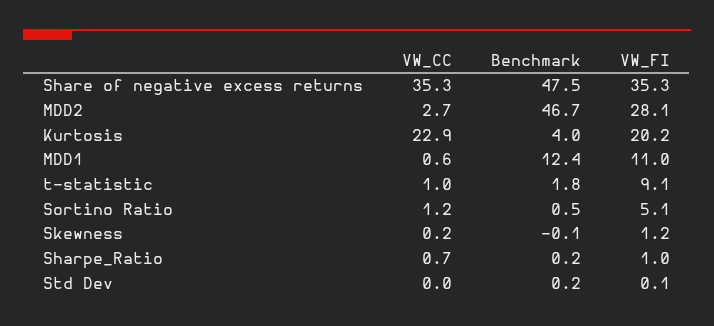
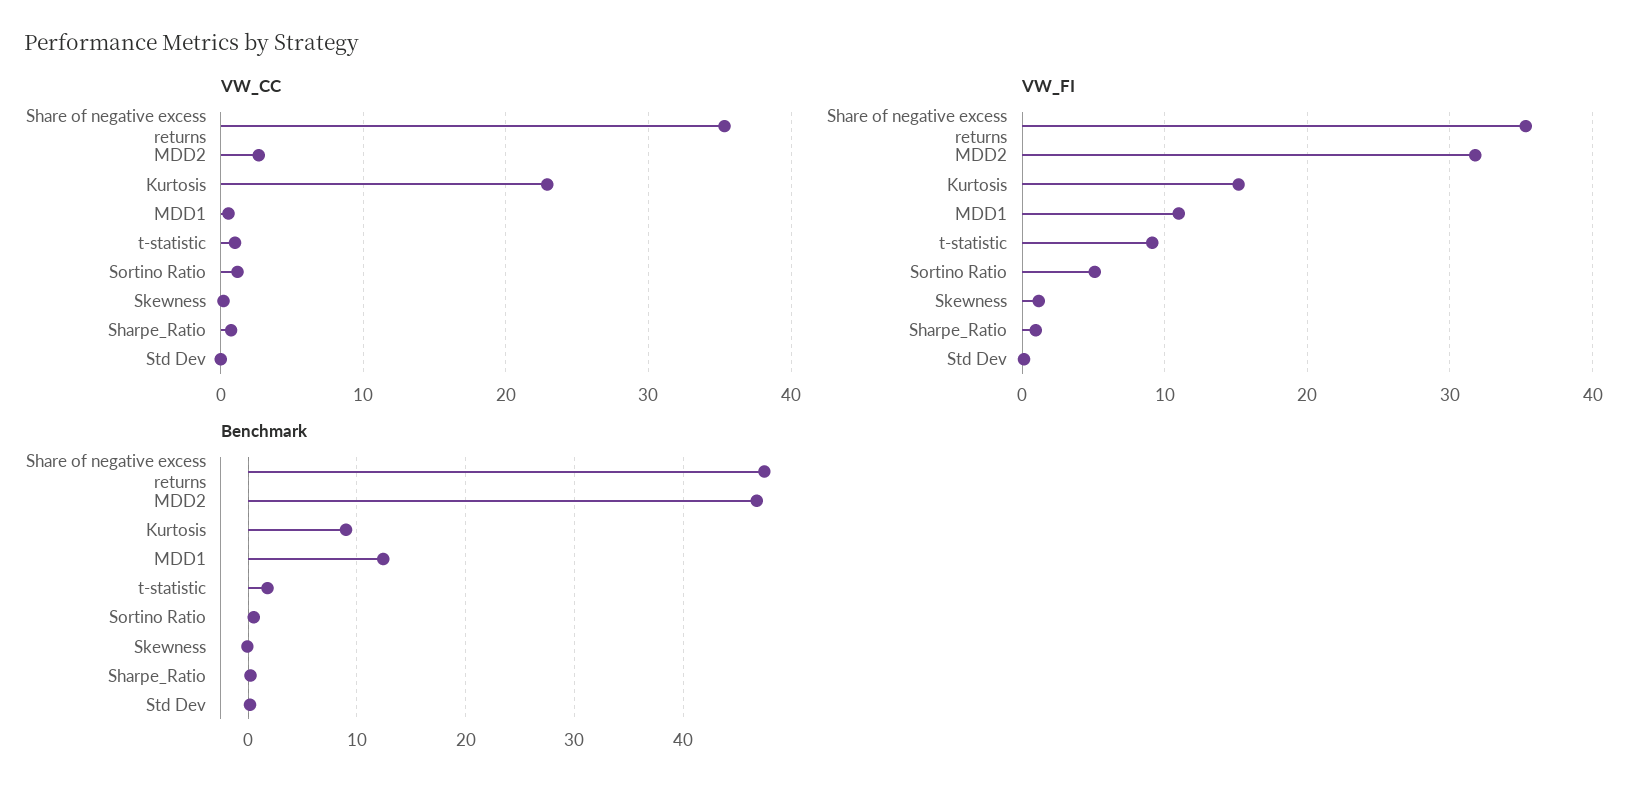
  {
    "VW_CC": {
      "Share of negative excess returns": 35.3,
      "MDD2": 2.7,
      "Kurtosis": 22.9,
      "MDD1": 0.6,
      "t-statistic": 1,
      "Sortino Ratio": 1.2,
      "Skewness": 0.2,
      "Sharpe_Ratio": 0.7,
      "Std Dev": 0
    },
    "Benchmark": {
      "Share of negative excess returns": 47.5,
      "MDD2": 46.7,
-     "Kurtosis": 4,
+     "Kurtosis": 9,
      "MDD1": 12.4,
      "t-statistic": 1.8,
      "Sortino Ratio": 0.5,
      "Skewness": -0.1,
      "Sharpe_Ratio": 0.2,
      "Std Dev": 0.2
    },
    "VW_FI": {
      "Share of negative excess returns": 35.3,
-     "MDD2": 28.1,
+     "MDD2": 32,
-     "Kurtosis": 20.2,
+     "Kurtosis": 15,
      "MDD1": 11,
      "t-statistic": 9.1,
      "Sortino Ratio": 5.1,
      "Skewness": 1.2,
      "Sharpe_Ratio": 1,
      "Std Dev": 0.1
    }
  }

